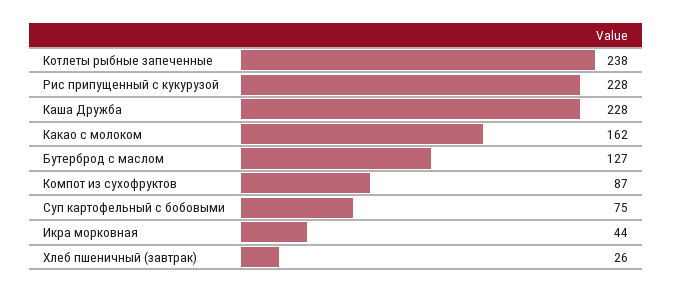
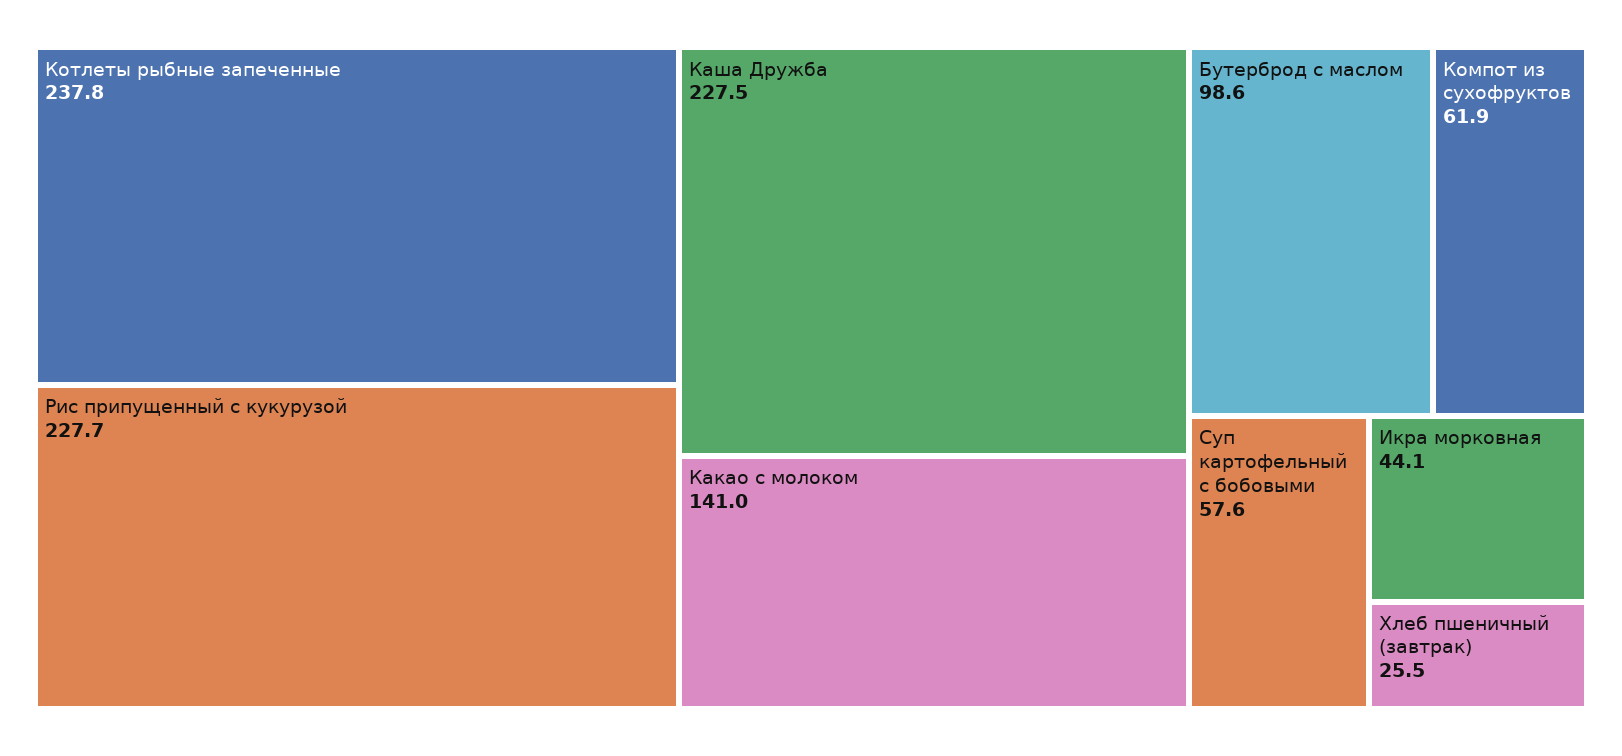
  {
    "Котлеты рыбные запеченные": 237.8,
    "Рис припущенный с кукурузой": 227.7,
    "Каша Дружба": 227.5,
-   "Какао с молоком": 162,
+   "Какао с молоком": 141,
-   "Бутерброд с маслом": 127,
+   "Бутерброд с маслом": 98.6,
-   "Компот из сухофруктов": 87,
+   "Компот из сухофруктов": 61.9,
-   "Суп картофельный с бобовыми": 75,
+   "Суп картофельный с бобовыми": 57.6,
    "Икра морковная": 44.1,
    "Хлеб пшеничный (завтрак)": 25.5
  }

